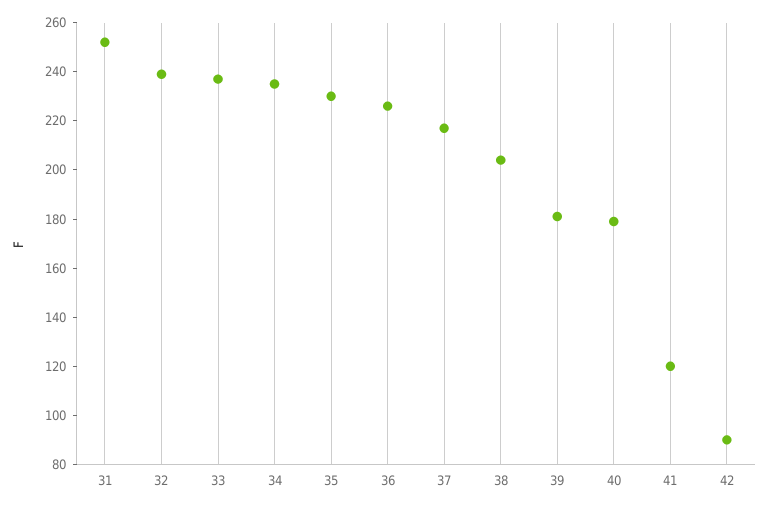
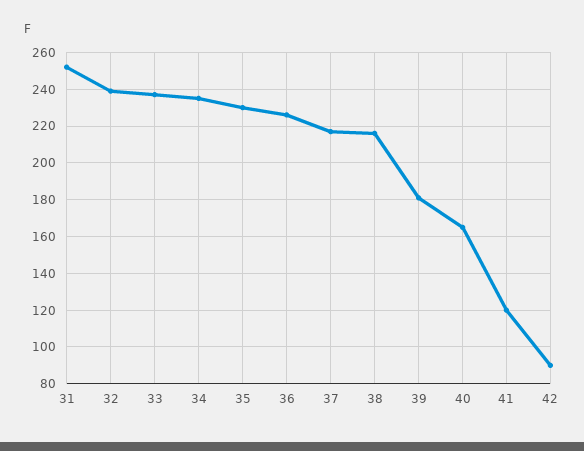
  {
    "31": 250,
    "32": 240,
    "33": 235,
    "34": 235,
    "35": 230,
    "36": 225,
    "37": 215,
-   "38": 205,
+   "38": 215,
    "39": 180,
-   "40": 180,
+   "40": 165,
    "41": 120,
    "42": 90
  }

